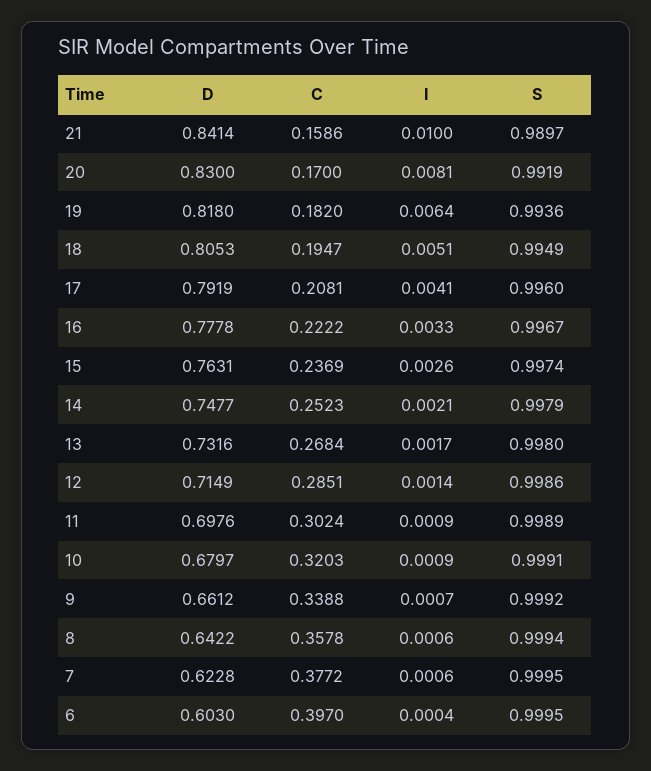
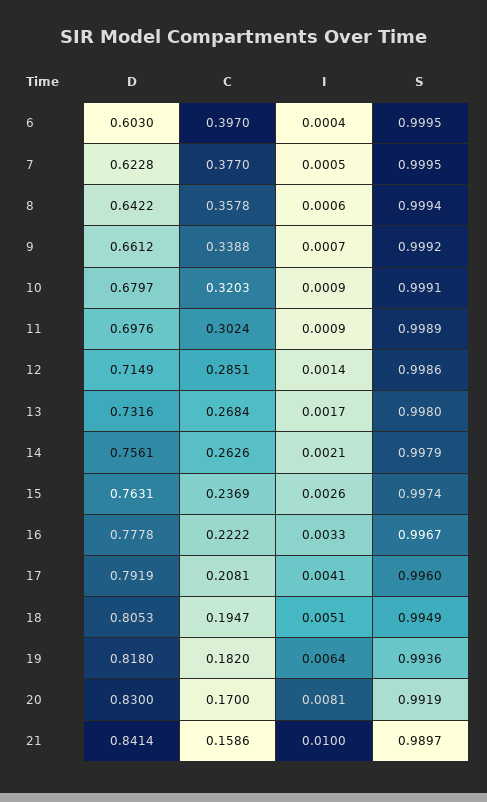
  {
    "D": {
      "21": 0.8414,
      "20": 0.83,
      "19": 0.818,
      "18": 0.8053,
      "17": 0.7919,
      "16": 0.7778,
      "15": 0.7631,
-     "14": 0.7477,
+     "14": 0.7561,
      "13": 0.7316,
      "12": 0.7149,
      "11": 0.6976,
      "10": 0.6797,
      "9": 0.6612,
      "8": 0.6422,
      "7": 0.6228,
      "6": 0.603
    },
    "C": {
      "21": 0.1586,
      "20": 0.17,
      "19": 0.182,
      "18": 0.1947,
      "17": 0.2081,
      "16": 0.2222,
      "15": 0.2369,
-     "14": 0.2523,
+     "14": 0.2626,
      "13": 0.2684,
      "12": 0.2851,
      "11": 0.3024,
      "10": 0.3203,
      "9": 0.3388,
      "8": 0.3578,
-     "7": 0.3772,
+     "7": 0.377,
      "6": 0.397
    },
    "I": {
      "21": 0.01,
      "20": 0.0081,
      "19": 0.0064,
      "18": 0.0051,
      "17": 0.0041,
      "16": 0.0033,
      "15": 0.0026,
      "14": 0.0021,
      "13": 0.0017,
      "12": 0.0014,
      "11": 0.0009,
      "10": 0.0009,
      "9": 0.0007,
      "8": 0.0006,
-     "7": 0.0006,
+     "7": 0.0005,
      "6": 0.0004
    },
    "S": {
      "21": 0.9897,
      "20": 0.9919,
      "19": 0.9936,
      "18": 0.9949,
      "17": 0.996,
      "16": 0.9967,
      "15": 0.9974,
      "14": 0.9979,
      "13": 0.998,
      "12": 0.9986,
      "11": 0.9989,
      "10": 0.9991,
      "9": 0.9992,
      "8": 0.9994,
      "7": 0.9995,
      "6": 0.9995
    }
  }

